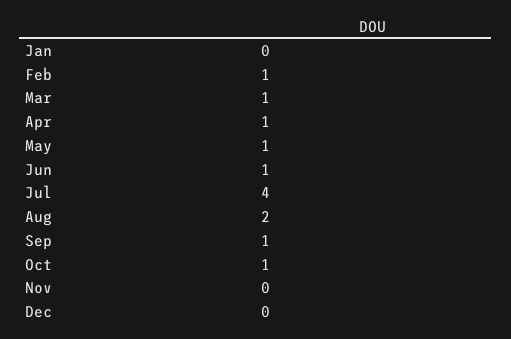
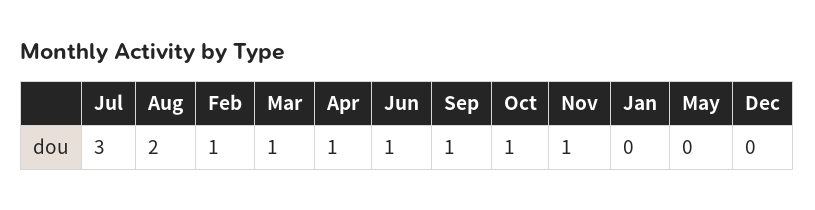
  {
    "Jan": 0,
    "Feb": 1,
    "Mar": 1,
    "Apr": 1,
-   "May": 1,
+   "May": 0,
    "Jun": 1,
-   "Jul": 4,
+   "Jul": 3,
    "Aug": 2,
    "Sep": 1,
    "Oct": 1,
-   "Nov": 0,
+   "Nov": 1,
    "Dec": 0
  }

